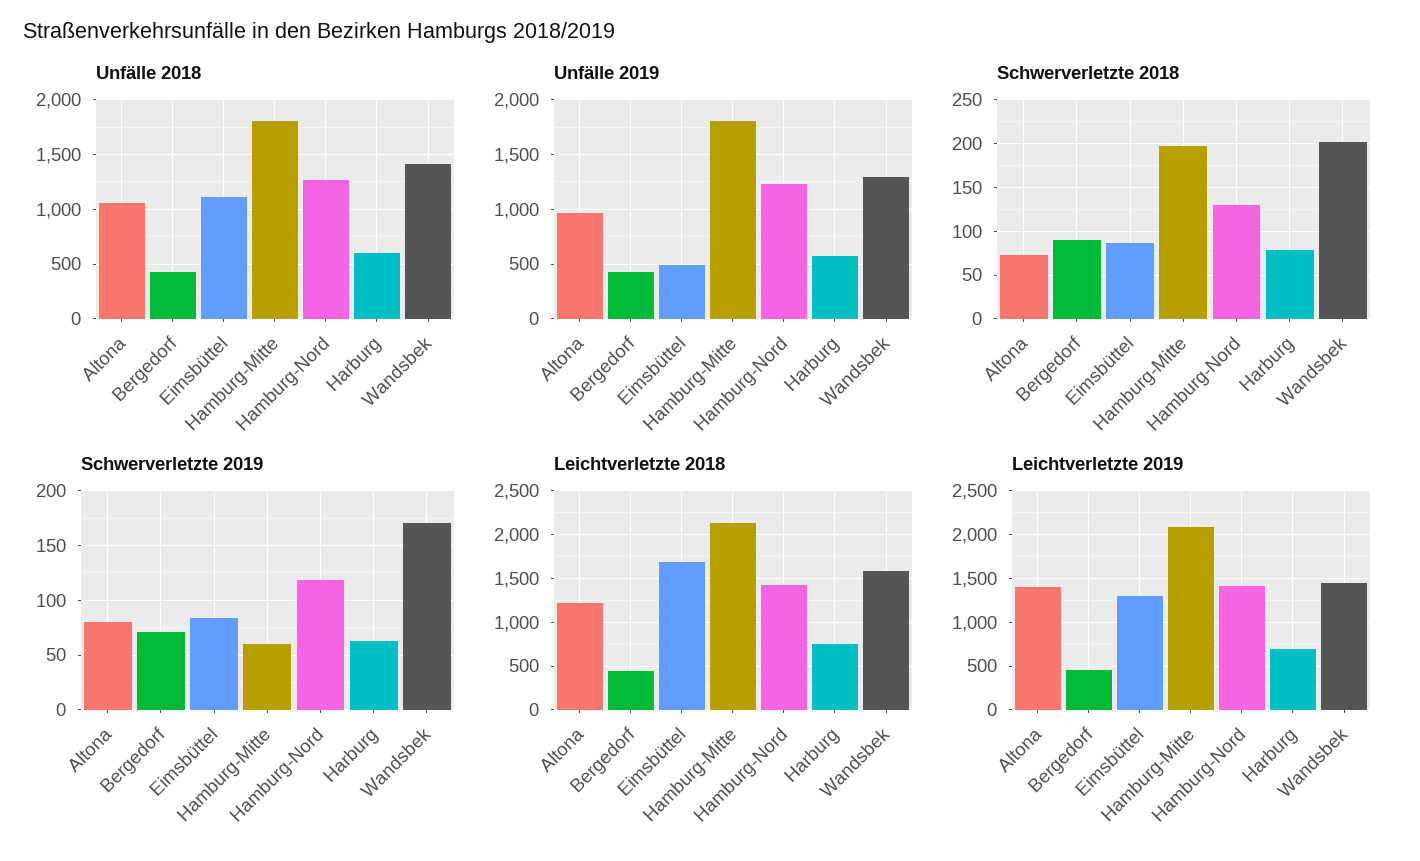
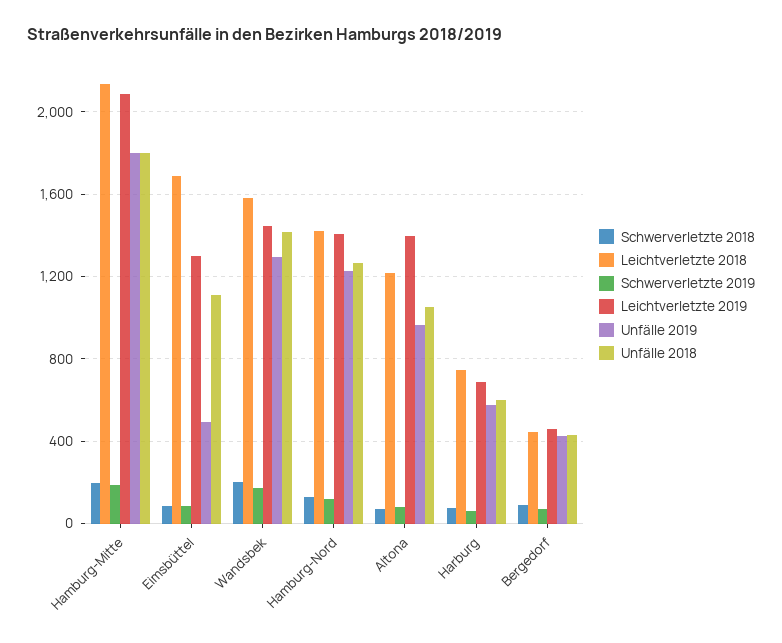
  {
    "Unfälle 2018": {
      "Altona": 1050,
      "Bergedorf": 450,
      "Eimsbüttel": 1100,
      "Hamburg-Mitte": 1800,
      "Hamburg-Nord": 1250,
      "Harburg": 600,
      "Wandsbek": 1400
    },
    "Unfälle 2019": {
      "Altona": 950,
      "Bergedorf": 450,
      "Eimsbüttel": 500,
      "Hamburg-Mitte": 1800,
      "Hamburg-Nord": 1250,
      "Harburg": 600,
      "Wandsbek": 1300
    },
    "Schwerverletzte 2018": {
      "Altona": 70,
      "Bergedorf": 90,
      "Eimsbüttel": 90,
      "Hamburg-Mitte": 200,
      "Hamburg-Nord": 130,
      "Harburg": 80,
      "Wandsbek": 200
    },
    "Schwerverletzte 2019": {
      "Altona": 80,
      "Bergedorf": 70,
      "Eimsbüttel": 80,
-     "Hamburg-Mitte": 60,
+     "Hamburg-Mitte": 200,
      "Hamburg-Nord": 120,
      "Harburg": 60,
      "Wandsbek": 170
    },
    "Leichtverletzte 2018": {
      "Altona": 1200,
      "Bergedorf": 450,
      "Eimsbüttel": 1700,
      "Hamburg-Mitte": 2150,
      "Hamburg-Nord": 1400,
      "Harburg": 750,
      "Wandsbek": 1600
    },
    "Leichtverletzte 2019": {
      "Altona": 1400,
      "Bergedorf": 450,
      "Eimsbüttel": 1300,
      "Hamburg-Mitte": 2100,
      "Hamburg-Nord": 1400,
      "Harburg": 700,
      "Wandsbek": 1450
    }
  }

